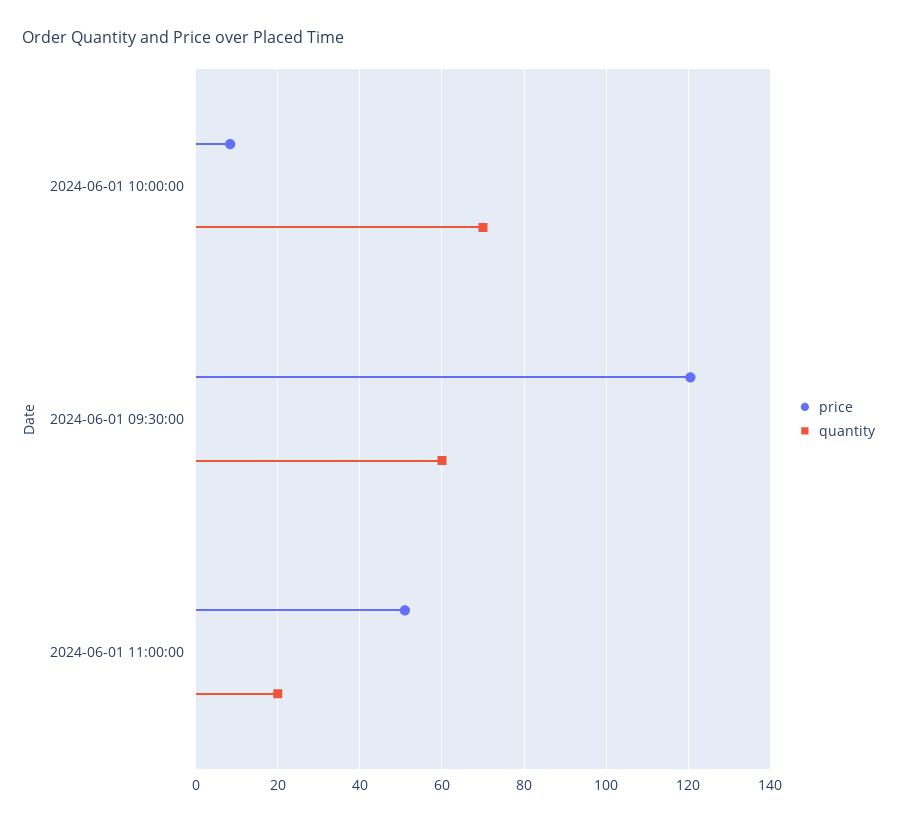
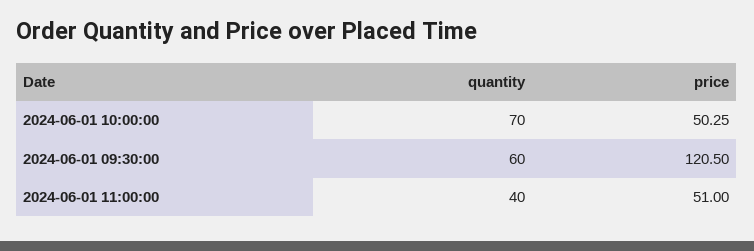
  {
    "price": {
-     "2024-06-01 10:00:00": 8,
+     "2024-06-01 10:00:00": 50.25,
      "2024-06-01 09:30:00": 120.5,
      "2024-06-01 11:00:00": 51
    },
    "quantity": {
      "2024-06-01 10:00:00": 70,
      "2024-06-01 09:30:00": 60,
-     "2024-06-01 11:00:00": 20
+     "2024-06-01 11:00:00": 40
    }
  }

